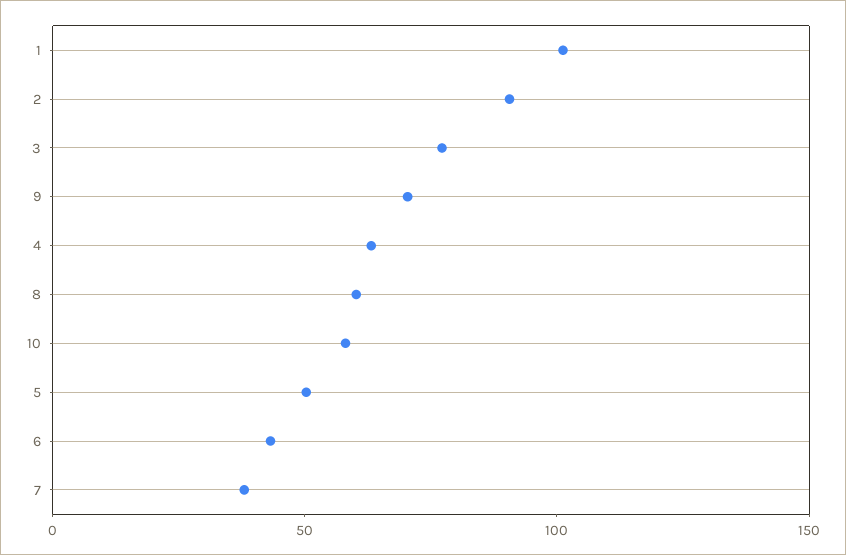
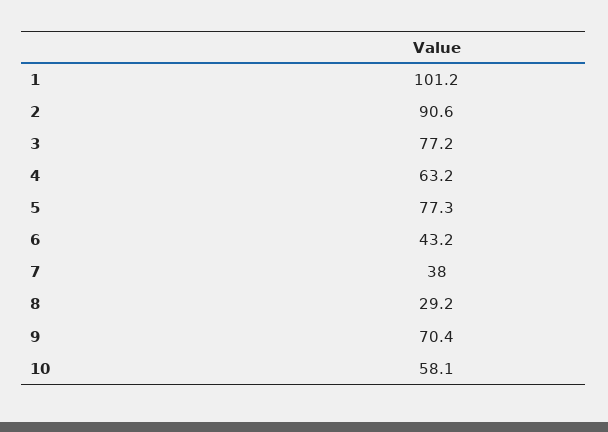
  {
    "1": 101.2,
    "2": 90.6,
    "3": 77.2,
    "9": 70.4,
    "4": 63.2,
-   "8": 60,
+   "8": 29.2,
    "10": 58.1,
-   "5": 50,
+   "5": 77.3,
    "6": 43.2,
    "7": 38
  }

